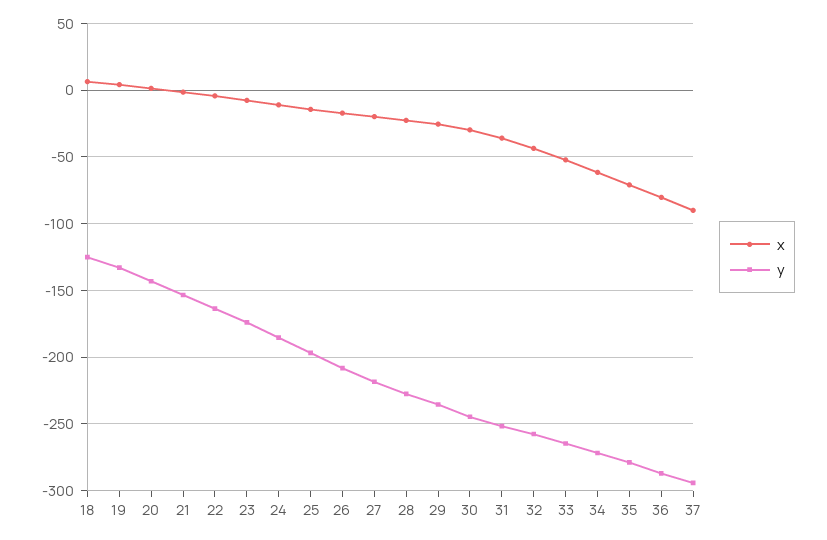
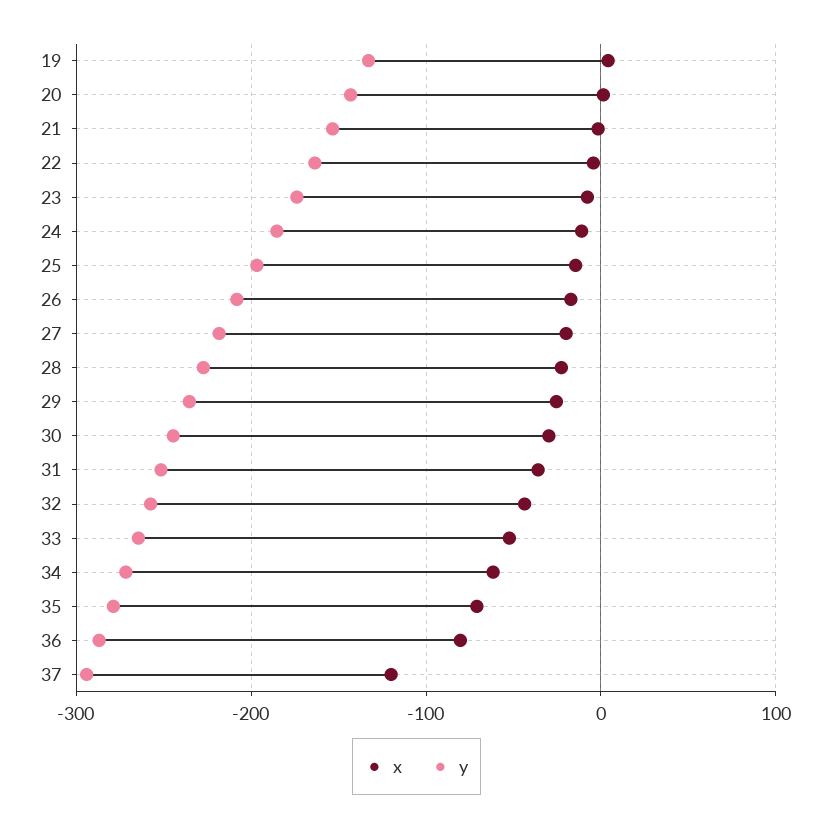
  {
    "x": {
-     "18": 5,
      "19": 5,
      "20": 0,
      "21": 0,
      "22": -5,
      "23": -10,
      "24": -10,
      "25": -15,
      "26": -15,
      "27": -20,
      "28": -25,
      "29": -25,
      "30": -30,
      "31": -35,
      "32": -45,
      "33": -50,
      "34": -60,
      "35": -70,
      "36": -80,
-     "37": -90
+     "37": -120
    },
    "y": {
-     "18": -125,
      "19": -135,
      "20": -145,
      "21": -155,
      "22": -165,
      "23": -175,
      "24": -185,
      "25": -195,
      "26": -210,
      "27": -220,
      "28": -225,
      "29": -235,
      "30": -245,
      "31": -250,
      "32": -260,
      "33": -265,
      "34": -270,
      "35": -280,
      "36": -285,
      "37": -295
    }
  }

